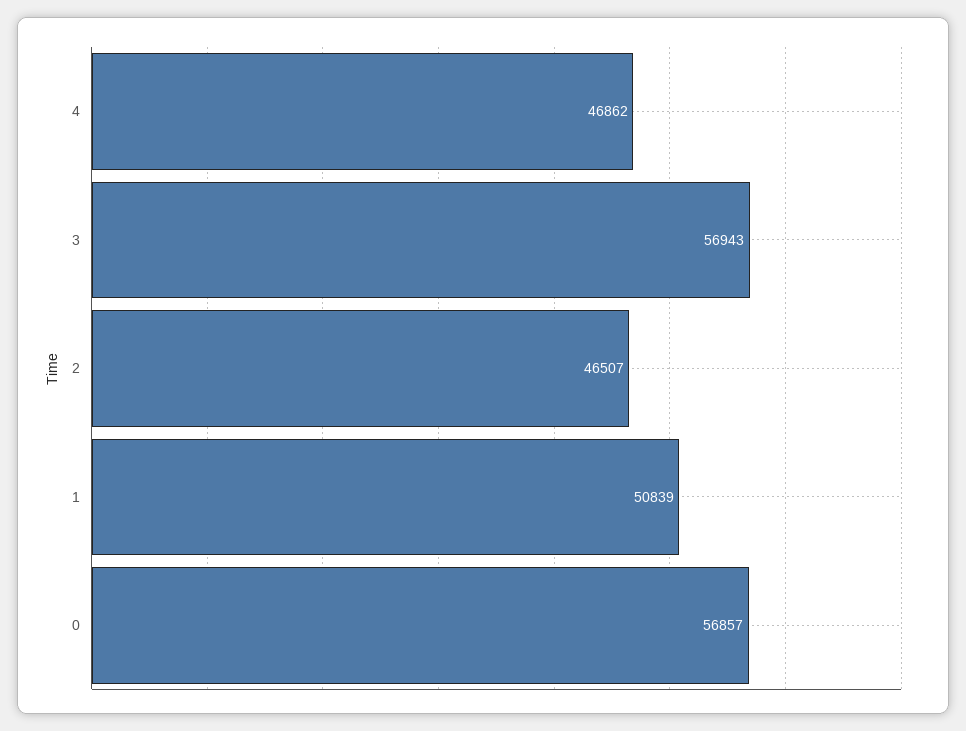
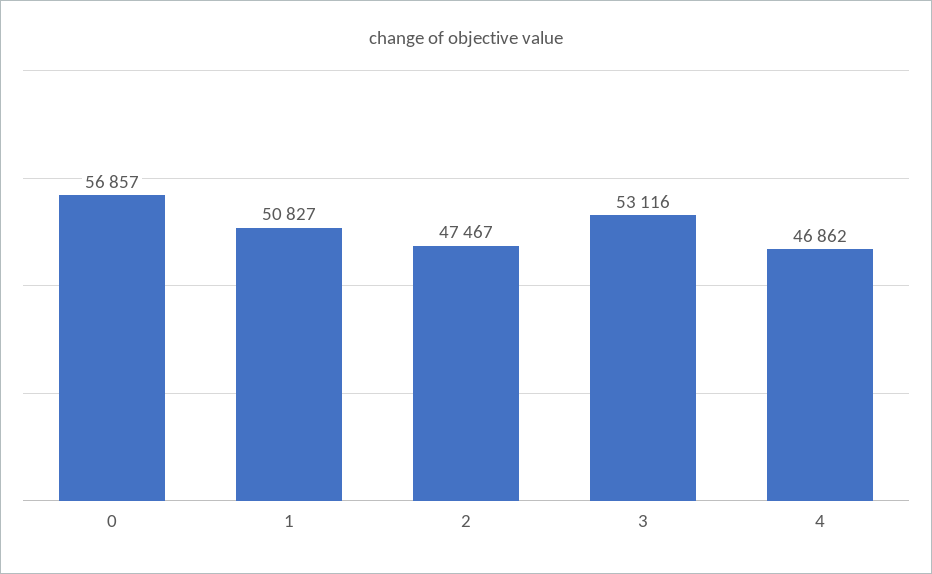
  {
    "4": 46862,
-   "3": 56943,
+   "3": 53116,
-   "2": 46507,
+   "2": 47467,
-   "1": 50839,
+   "1": 50827,
    "0": 56857
  }

